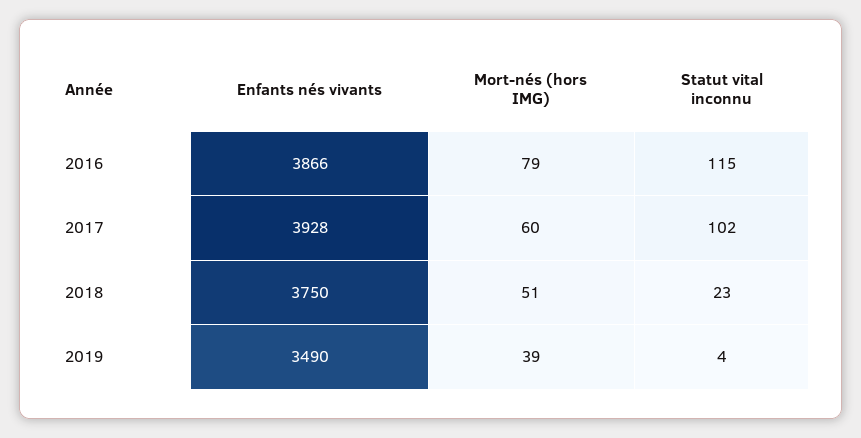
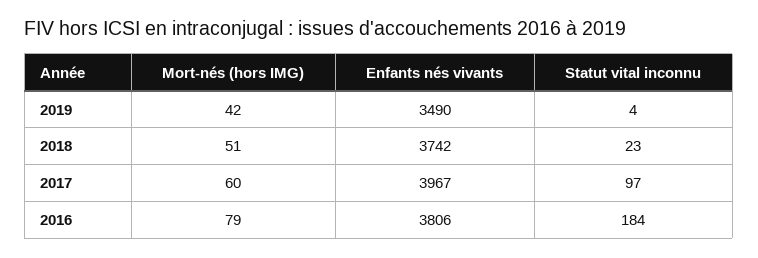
  {
    "Enfants nés vivants": {
-     "2016": 3866,
+     "2016": 3806,
-     "2017": 3928,
+     "2017": 3967,
-     "2018": 3750,
+     "2018": 3742,
      "2019": 3490
    },
    "Mort-nés (hors IMG)": {
      "2016": 79,
      "2017": 60,
      "2018": 51,
-     "2019": 39
+     "2019": 42
    },
    "Statut vital inconnu": {
-     "2016": 115,
+     "2016": 184,
-     "2017": 102,
+     "2017": 97,
      "2018": 23,
      "2019": 4
    }
  }

